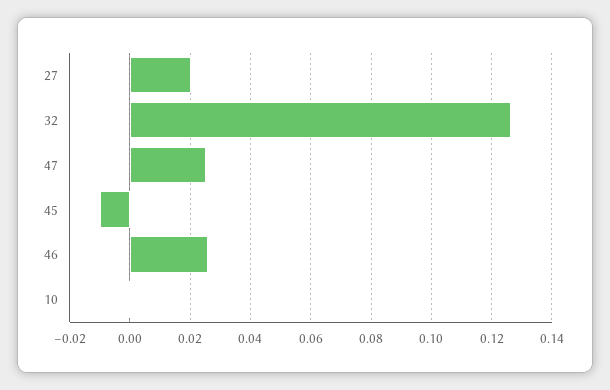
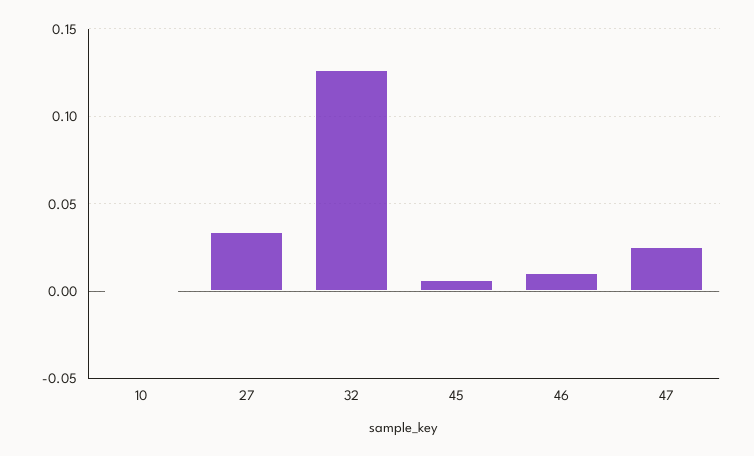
  {
-   "27": 0.02,
+   "27": 0.035,
    "32": 0.126,
    "47": 0.026,
-   "45": -0.01,
+   "45": 0.005,
-   "46": 0.026,
+   "46": 0.01,
    "10": 0
  }

